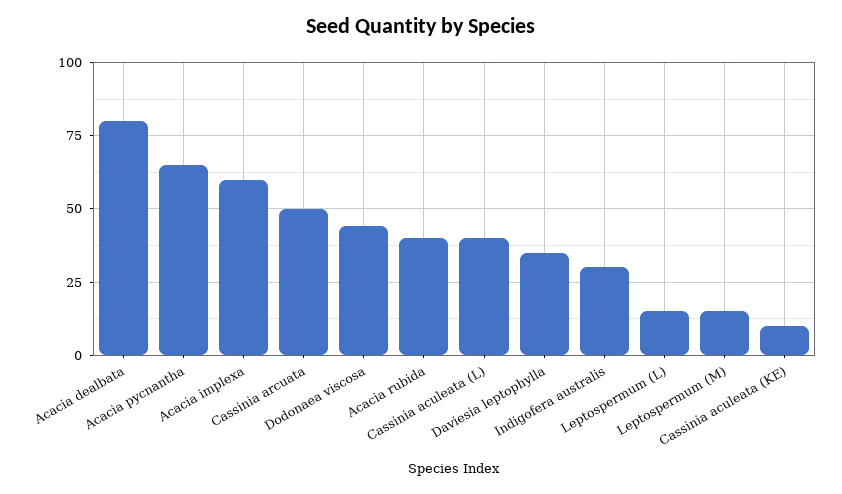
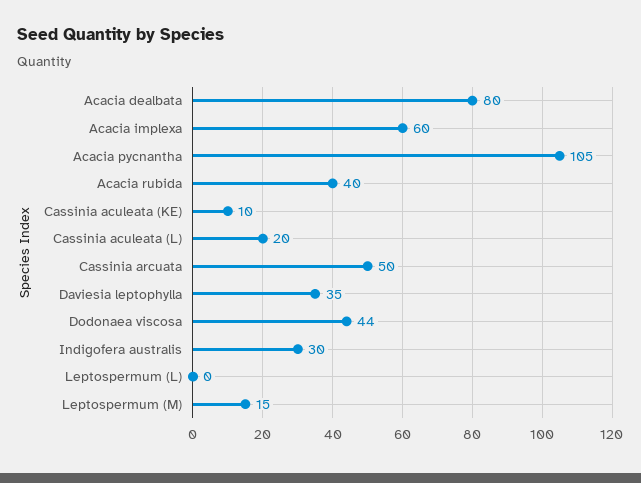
  {
    "Acacia dealbata": 80,
-   "Acacia pycnantha": 65,
+   "Acacia pycnantha": 105,
    "Acacia implexa": 60,
    "Cassinia arcuata": 50,
    "Dodonaea viscosa": 44,
    "Acacia rubida": 40,
-   "Cassinia aculeata (L)": 40,
+   "Cassinia aculeata (L)": 20,
    "Daviesia leptophylla": 35,
    "Indigofera australis": 30,
-   "Leptospermum (L)": 15,
+   "Leptospermum (L)": 0,
    "Leptospermum (M)": 15,
    "Cassinia aculeata (KE)": 10
  }

